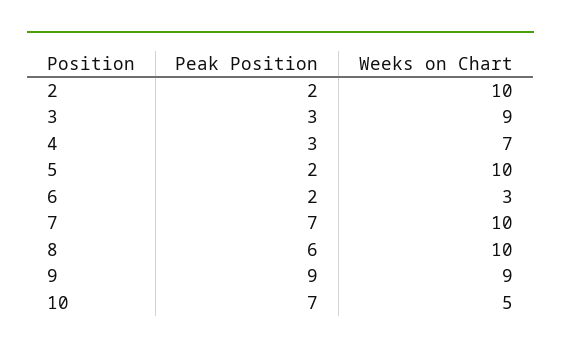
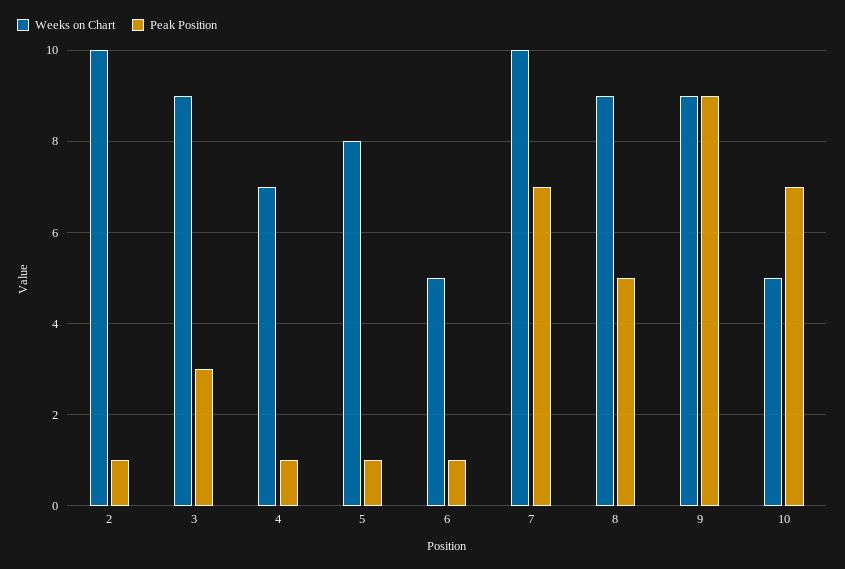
  {
    "Peak Position": {
-     "2": 2,
+     "2": 1,
      "3": 3,
-     "4": 3,
+     "4": 1,
-     "5": 2,
+     "5": 1,
-     "6": 2,
+     "6": 1,
      "7": 7,
-     "8": 6,
+     "8": 5,
      "9": 9,
      "10": 7
    },
    "Weeks on Chart": {
      "2": 10,
      "3": 9,
      "4": 7,
-     "5": 10,
+     "5": 8,
-     "6": 3,
+     "6": 5,
      "7": 10,
-     "8": 10,
+     "8": 9,
      "9": 9,
      "10": 5
    }
  }

